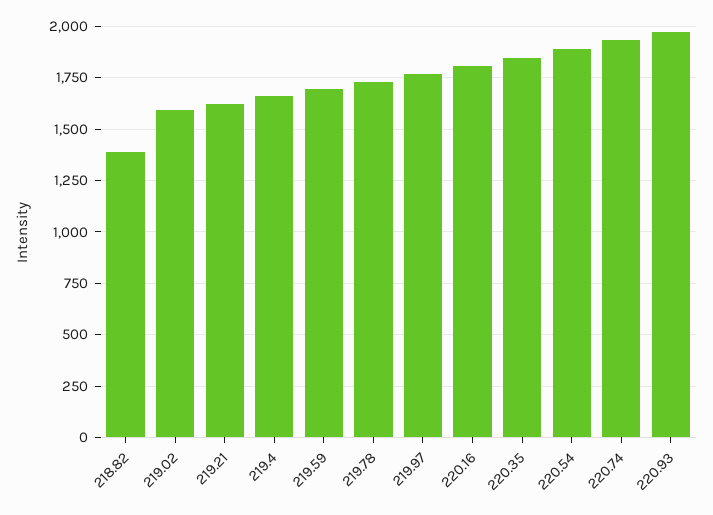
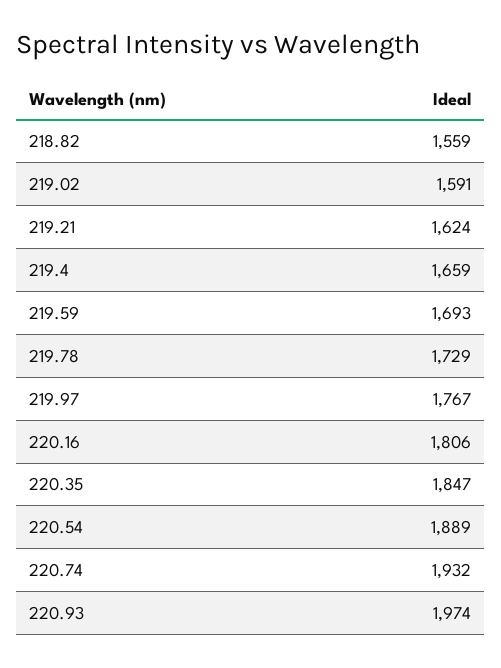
  {
-   "218.82": 1400,
+   "218.82": 1559,
    "219.02": 1591,
    "219.21": 1624,
    "219.4": 1659,
    "219.59": 1693,
    "219.78": 1729,
    "219.97": 1767,
    "220.16": 1806,
    "220.35": 1847,
    "220.54": 1889,
    "220.74": 1932,
    "220.93": 1974
  }

